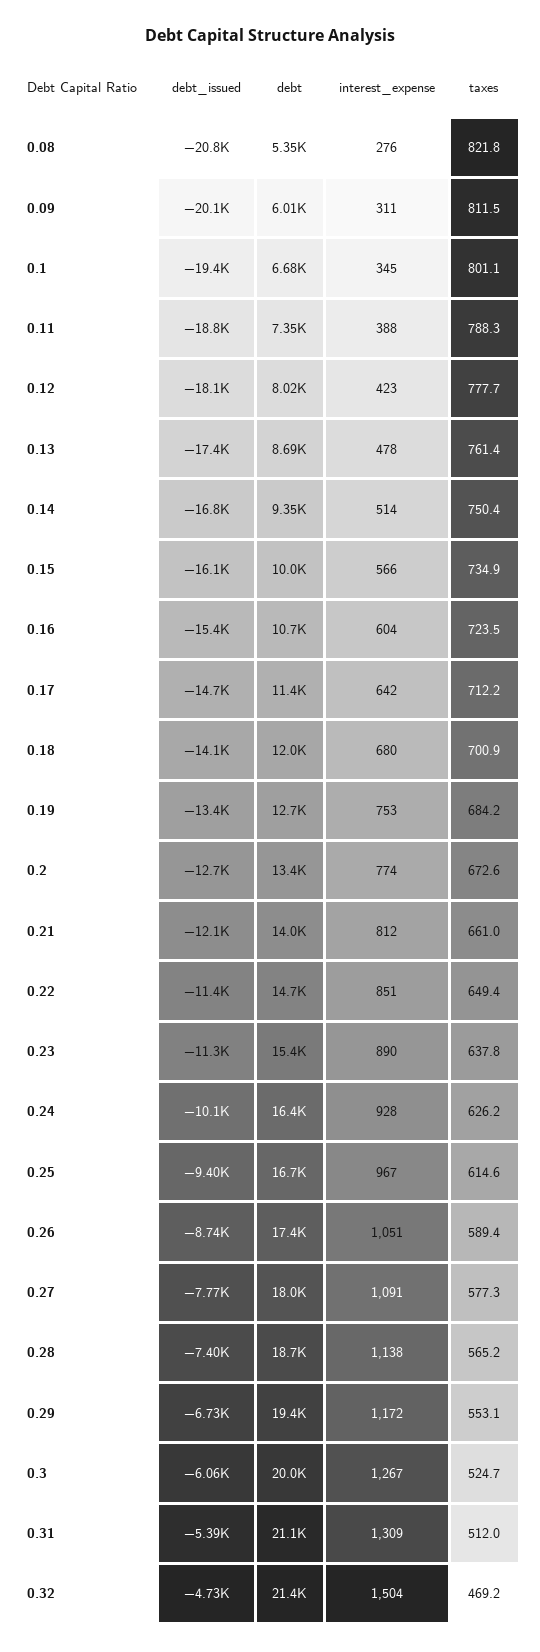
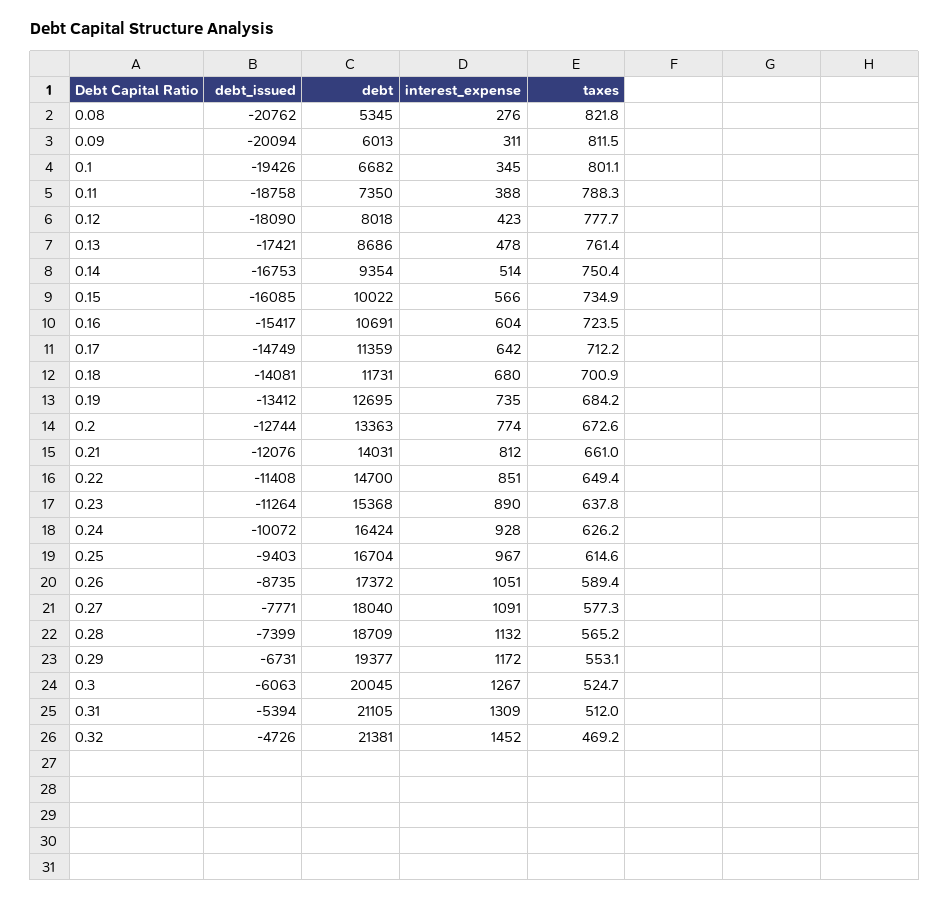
  {
    "debt_issued": {
      "0.08": -20762,
      "0.09": -20094,
      "0.1": -19426,
      "0.11": -18758,
      "0.12": -18090,
      "0.13": -17421,
      "0.14": -16753,
      "0.15": -16085,
      "0.16": -15417,
      "0.17": -14749,
      "0.18": -14081,
      "0.19": -13412,
      "0.2": -12744,
      "0.21": -12076,
      "0.22": -11408,
      "0.23": -11264,
      "0.24": -10072,
      "0.25": -9403,
      "0.26": -8735,
      "0.27": -7771,
      "0.28": -7399,
      "0.29": -6731,
      "0.3": -6063,
      "0.31": -5394,
      "0.32": -4726
    },
    "debt": {
      "0.08": 5345,
      "0.09": 6013,
      "0.1": 6682,
      "0.11": 7350,
      "0.12": 8018,
      "0.13": 8686,
      "0.14": 9354,
      "0.15": 10022,
      "0.16": 10691,
      "0.17": 11359,
-     "0.18": 12000,
+     "0.18": 11731,
      "0.19": 12695,
      "0.2": 13363,
      "0.21": 14031,
      "0.22": 14700,
      "0.23": 15368,
      "0.24": 16424,
      "0.25": 16704,
      "0.26": 17372,
      "0.27": 18040,
      "0.28": 18709,
      "0.29": 19377,
      "0.3": 20045,
      "0.31": 21105,
      "0.32": 21381
    },
    "interest_expense": {
      "0.08": 276,
      "0.09": 311,
      "0.1": 345,
      "0.11": 388,
      "0.12": 423,
      "0.13": 478,
      "0.14": 514,
      "0.15": 566,
      "0.16": 604,
      "0.17": 642,
      "0.18": 680,
-     "0.19": 753,
+     "0.19": 735,
      "0.2": 774,
      "0.21": 812,
      "0.22": 851,
      "0.23": 890,
      "0.24": 928,
      "0.25": 967,
      "0.26": 1051,
      "0.27": 1091,
-     "0.28": 1138,
+     "0.28": 1132,
      "0.29": 1172,
      "0.3": 1267,
      "0.31": 1309,
-     "0.32": 1504
+     "0.32": 1452
    },
    "taxes": {
      "0.08": 821.8,
      "0.09": 811.5,
      "0.1": 801.1,
      "0.11": 788.3,
      "0.12": 777.7,
      "0.13": 761.4,
      "0.14": 750.4,
      "0.15": 734.9,
      "0.16": 723.5,
      "0.17": 712.2,
      "0.18": 700.9,
      "0.19": 684.2,
      "0.2": 672.6,
      "0.21": 661,
      "0.22": 649.4,
      "0.23": 637.8,
      "0.24": 626.2,
      "0.25": 614.6,
      "0.26": 589.4,
      "0.27": 577.3,
      "0.28": 565.2,
      "0.29": 553.1,
      "0.3": 524.7,
      "0.31": 512,
      "0.32": 469.2
    }
  }

